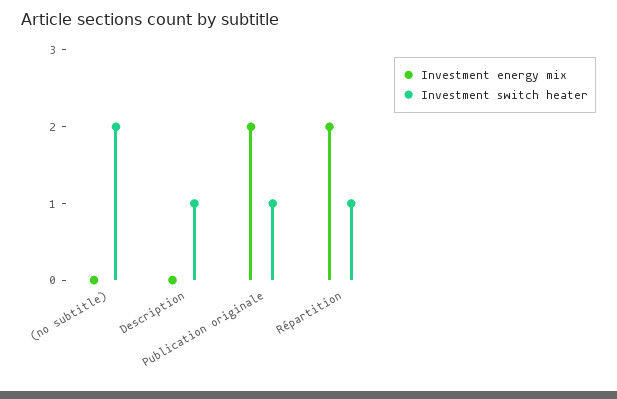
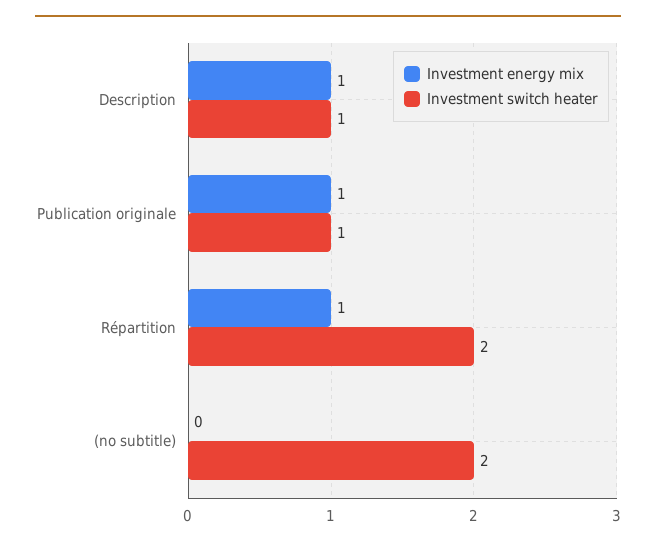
  {
    "Investment energy mix": {
      "(no subtitle)": 0,
-     "Description": 0,
+     "Description": 1,
-     "Publication originale": 2,
+     "Publication originale": 1,
-     "Répartition": 2
+     "Répartition": 1
    },
    "Investment switch heater": {
      "(no subtitle)": 2,
      "Description": 1,
      "Publication originale": 1,
-     "Répartition": 1
+     "Répartition": 2
    }
  }

